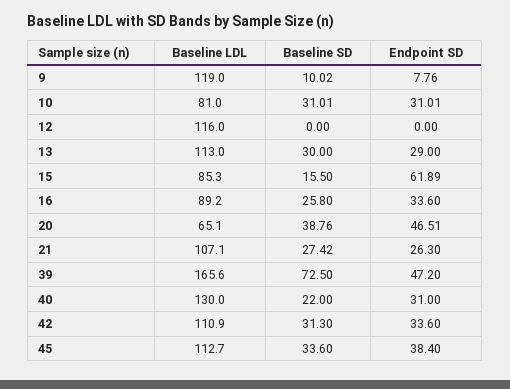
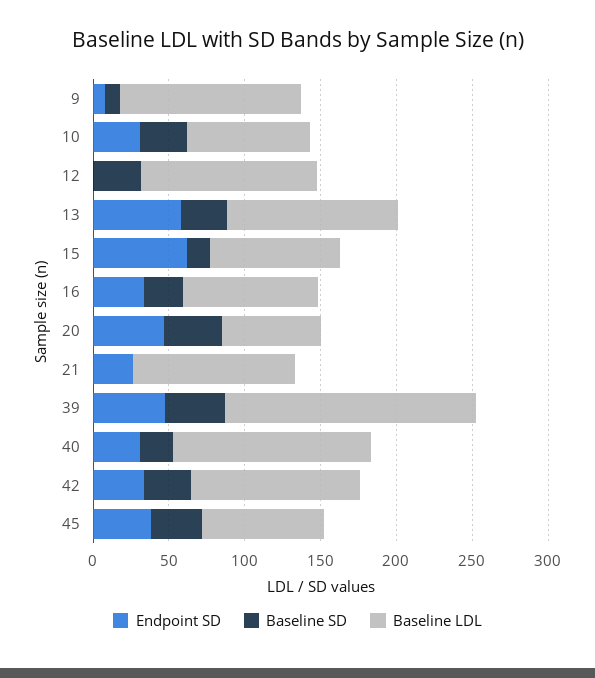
  {
    "Baseline LDL": {
      "9": 119,
      "10": 81,
      "12": 116,
      "13": 113,
      "15": 85.3,
      "16": 89.2,
      "20": 65.1,
      "21": 107.1,
      "39": 165.6,
      "40": 130,
      "42": 110.9,
-     "45": 112.7
+     "45": 80
    },
    "Baseline SD": {
      "9": 10.02,
      "10": 31.01,
-     "12": 0,
+     "12": 30,
      "13": 30,
      "15": 15.5,
      "16": 25.8,
      "20": 38.76,
-     "21": 27.42,
+     "21": 0,
-     "39": 72.5,
+     "39": 40,
      "40": 22,
      "42": 31.3,
      "45": 33.6
    },
    "Endpoint SD": {
      "9": 7.76,
      "10": 31.01,
      "12": 0,
-     "13": 29,
+     "13": 60,
      "15": 61.89,
      "16": 33.6,
      "20": 46.51,
      "21": 26.3,
      "39": 47.2,
      "40": 31,
      "42": 33.6,
      "45": 38.4
    }
  }

